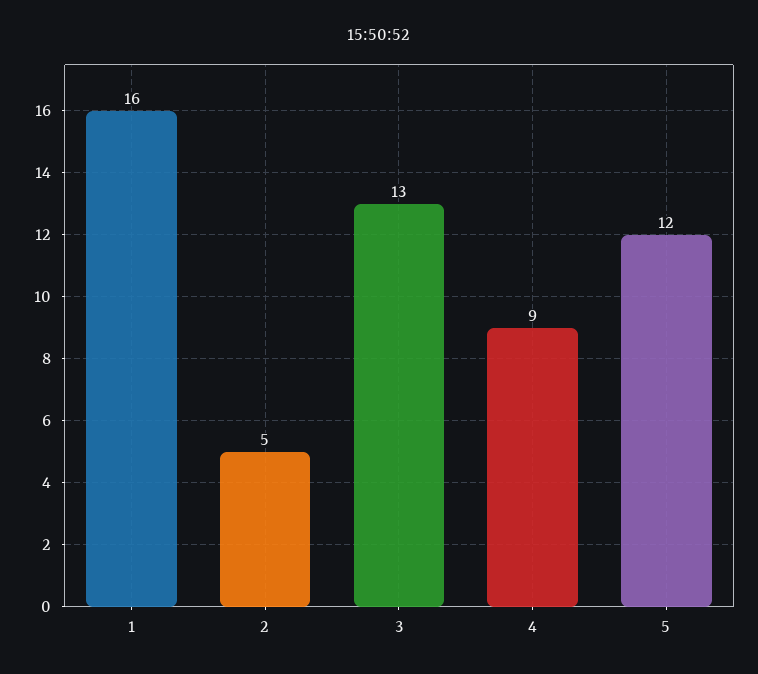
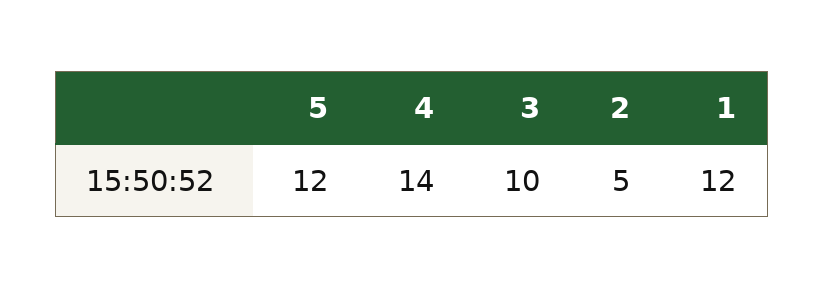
  {
-   "1": 16,
+   "1": 12,
    "2": 5,
-   "3": 13,
+   "3": 10,
-   "4": 9,
+   "4": 14,
    "5": 12
  }

